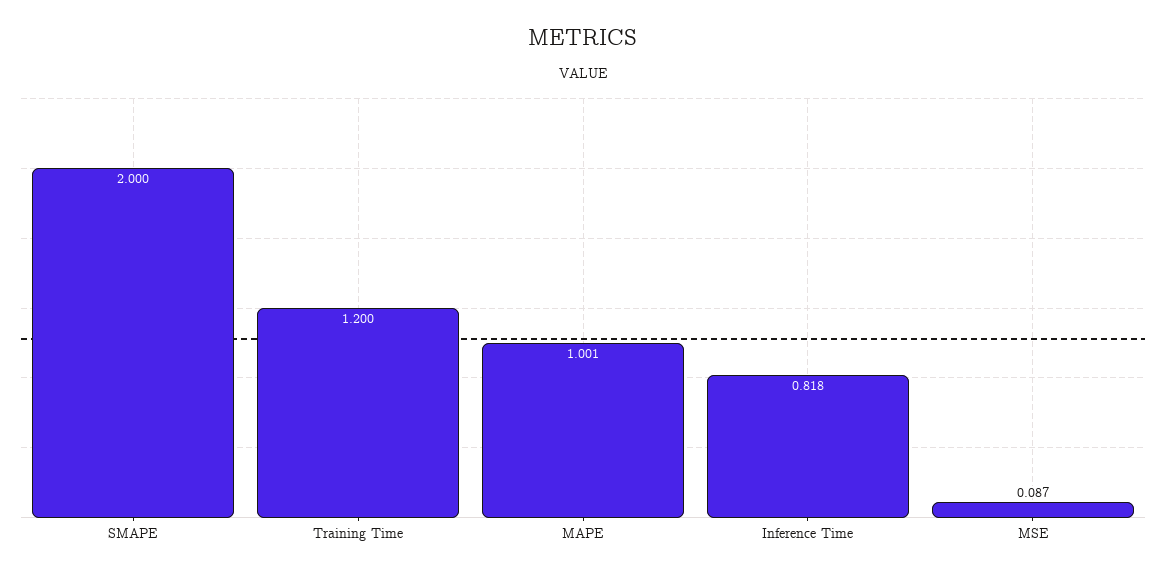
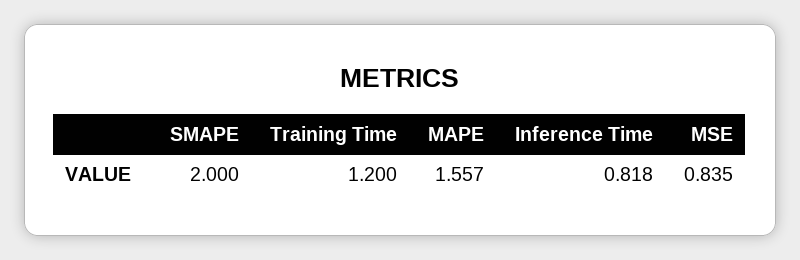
  {
    "SMAPE": 2,
    "Training Time": 1.2,
-   "MAPE": 1.001,
+   "MAPE": 1.557,
    "Inference Time": 0.818,
-   "MSE": 0.087
+   "MSE": 0.835
  }

